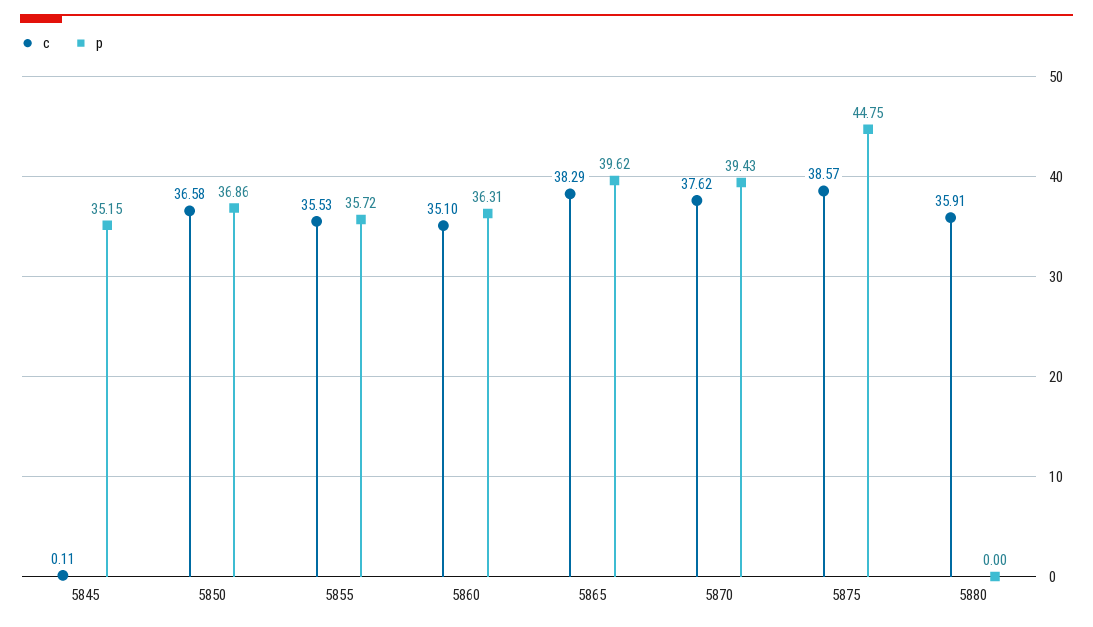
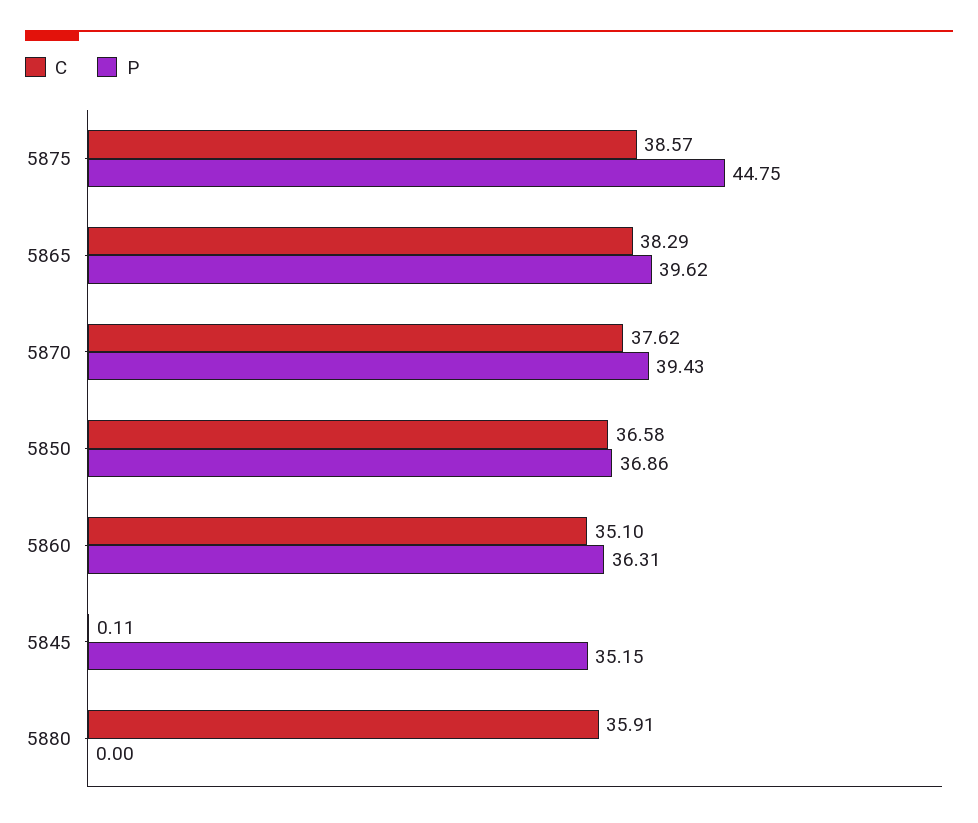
  {
    "c": {
      "5845": 0.11,
      "5850": 36.58,
-     "5855": 35.53,
      "5860": 35.1,
      "5865": 38.29,
      "5870": 37.62,
      "5875": 38.57,
      "5880": 35.91
    },
    "p": {
      "5845": 35.15,
      "5850": 36.86,
-     "5855": 35.72,
      "5860": 36.31,
      "5865": 39.62,
      "5870": 39.43,
      "5875": 44.75,
      "5880": 0
    }
  }

